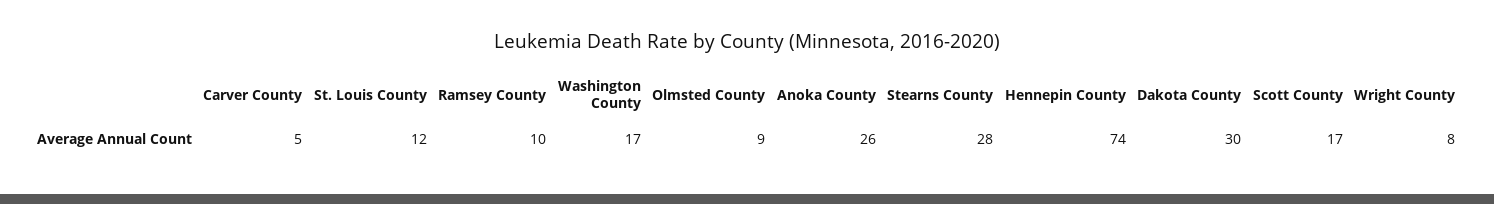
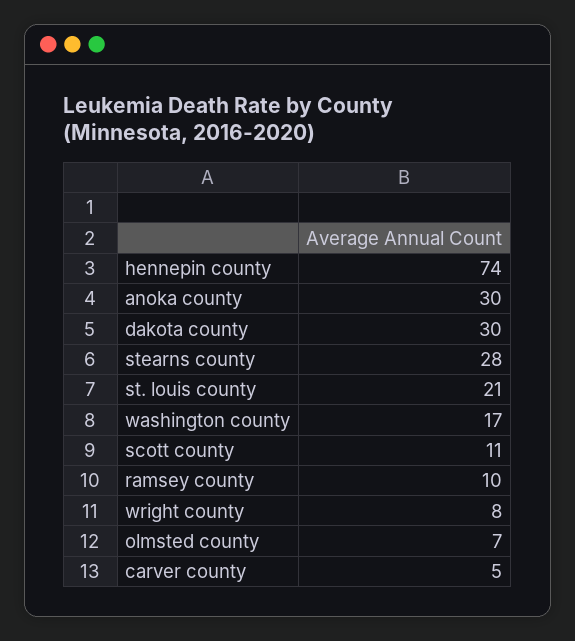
  {
    "Carver County": 5,
-   "St. Louis County": 12,
+   "St. Louis County": 21,
    "Ramsey County": 10,
    "Washington County": 17,
-   "Olmsted County": 9,
+   "Olmsted County": 7,
-   "Anoka County": 26,
+   "Anoka County": 30,
    "Stearns County": 28,
    "Hennepin County": 74,
    "Dakota County": 30,
-   "Scott County": 17,
+   "Scott County": 11,
    "Wright County": 8
  }

